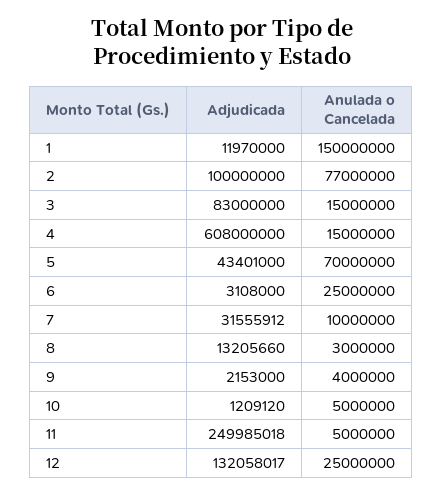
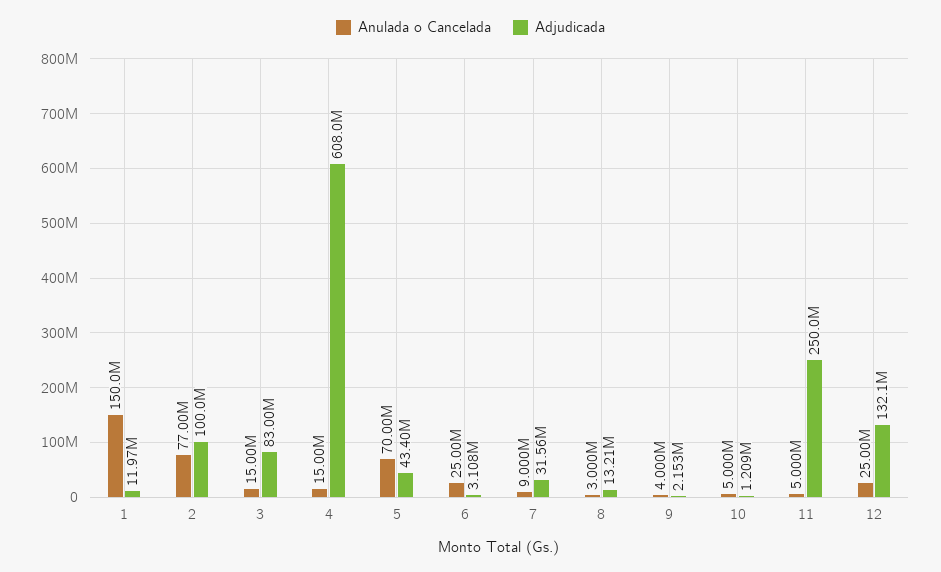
  {
    "Adjudicada": {
      "1": 11970000,
      "2": 100000000,
      "3": 83000000,
      "4": 608000000,
      "5": 43401000,
      "6": 3108000,
      "7": 31555912,
      "8": 13205660,
      "9": 2153000,
      "10": 1209120,
      "11": 249985018,
      "12": 132058017
    },
    "Anulada o Cancelada": {
      "1": 150000000,
      "2": 77000000,
      "3": 15000000,
      "4": 15000000,
      "5": 70000000,
      "6": 25000000,
-     "7": 10000000,
+     "7": 9000000,
      "8": 3000000,
      "9": 4000000,
      "10": 5000000,
      "11": 5000000,
      "12": 25000000
    }
  }

